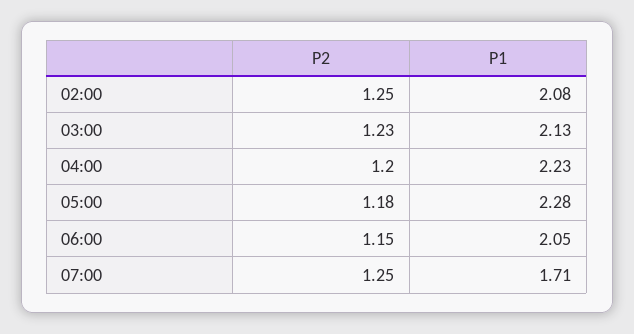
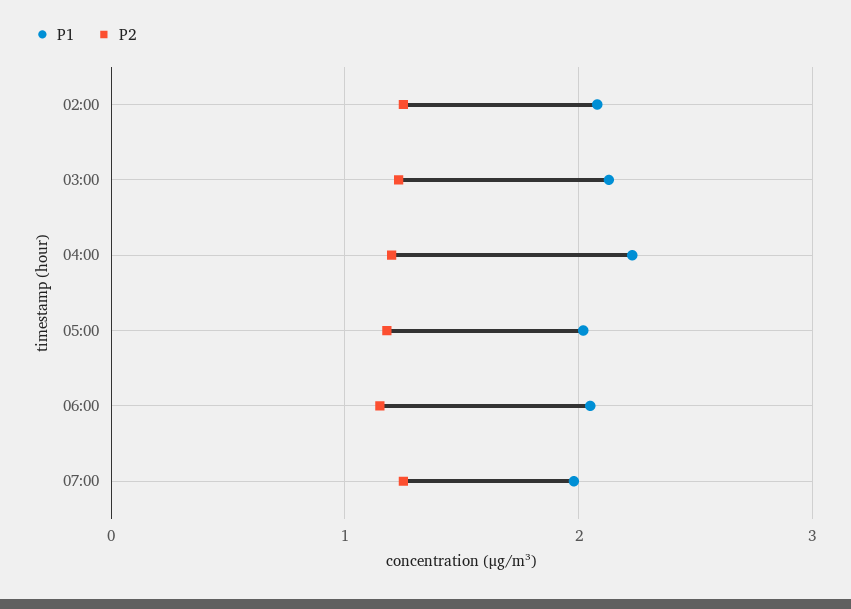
  {
    "P2": {
      "02:00": 1.25,
      "03:00": 1.23,
      "04:00": 1.2,
      "05:00": 1.18,
      "06:00": 1.15,
      "07:00": 1.25
    },
    "P1": {
      "02:00": 2.08,
      "03:00": 2.13,
      "04:00": 2.23,
-     "05:00": 2.28,
+     "05:00": 2,
      "06:00": 2.05,
-     "07:00": 1.71
+     "07:00": 2
    }
  }

